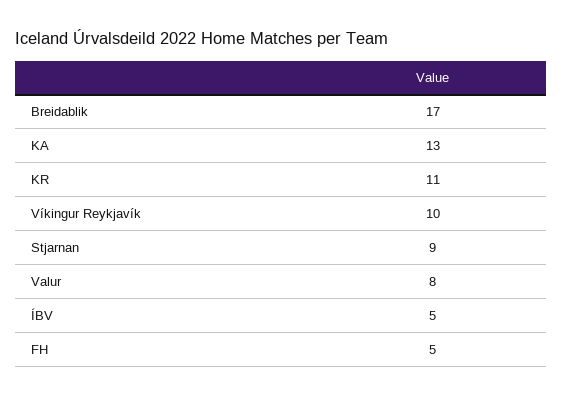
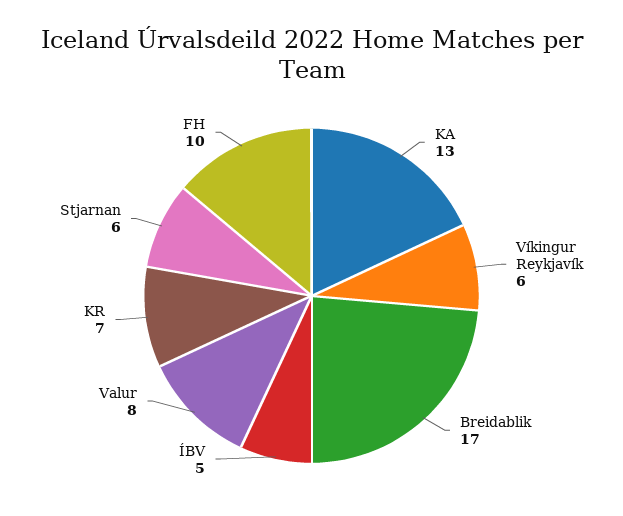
  {
    "Breidablik": 17,
    "KA": 13,
-   "KR": 11,
+   "KR": 7,
-   "Víkingur Reykjavík": 10,
+   "Víkingur Reykjavík": 6,
-   "Stjarnan": 9,
+   "Stjarnan": 6,
    "Valur": 8,
    "ÍBV": 5,
-   "FH": 5
+   "FH": 10
  }

